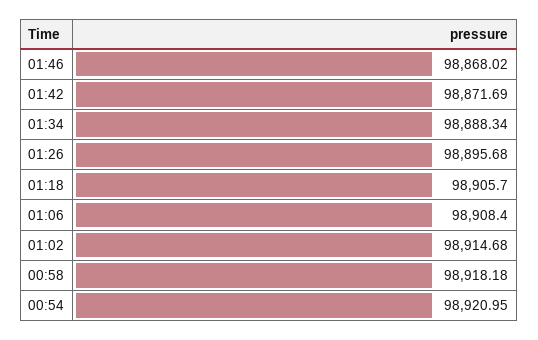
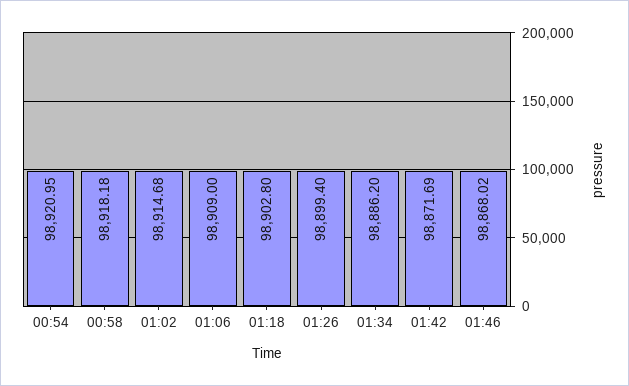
  {
    "01:46": 98868.02,
    "01:42": 98871.69,
-   "01:34": 98888.34,
+   "01:34": 98886.2,
-   "01:26": 98895.68,
+   "01:26": 98899.4,
-   "01:18": 98905.7,
+   "01:18": 98902.8,
-   "01:06": 98908.4,
+   "01:06": 98909,
    "01:02": 98914.68,
    "00:58": 98918.18,
    "00:54": 98920.95
  }

